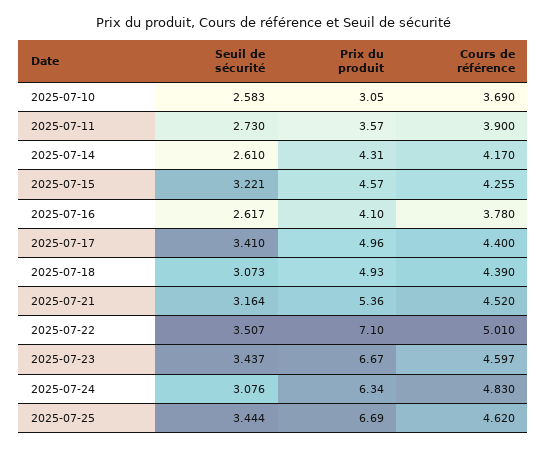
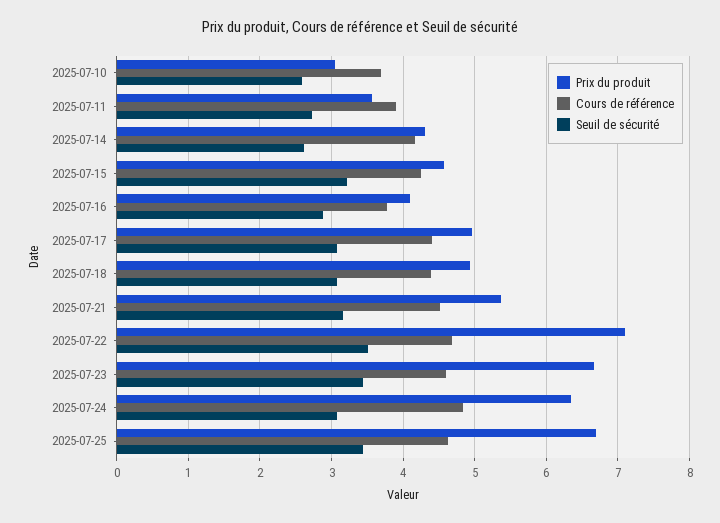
  {
    "Seuil de sécurité": {
      "2025-07-10": 2.583,
      "2025-07-11": 2.73,
      "2025-07-14": 2.61,
      "2025-07-15": 3.221,
-     "2025-07-16": 2.617,
+     "2025-07-16": 2.9,
-     "2025-07-17": 3.41,
+     "2025-07-17": 3.1,
      "2025-07-18": 3.073,
      "2025-07-21": 3.164,
      "2025-07-22": 3.507,
      "2025-07-23": 3.437,
      "2025-07-24": 3.076,
      "2025-07-25": 3.444
    },
    "Prix du produit": {
      "2025-07-10": 3.05,
      "2025-07-11": 3.57,
      "2025-07-14": 4.31,
      "2025-07-15": 4.57,
      "2025-07-16": 4.1,
      "2025-07-17": 4.96,
      "2025-07-18": 4.93,
      "2025-07-21": 5.36,
      "2025-07-22": 7.1,
      "2025-07-23": 6.67,
      "2025-07-24": 6.34,
      "2025-07-25": 6.69
    },
    "Cours de référence": {
      "2025-07-10": 3.69,
      "2025-07-11": 3.9,
      "2025-07-14": 4.17,
      "2025-07-15": 4.255,
      "2025-07-16": 3.78,
      "2025-07-17": 4.4,
      "2025-07-18": 4.39,
      "2025-07-21": 4.52,
-     "2025-07-22": 5.01,
+     "2025-07-22": 4.7,
      "2025-07-23": 4.597,
      "2025-07-24": 4.83,
      "2025-07-25": 4.62
    }
  }

